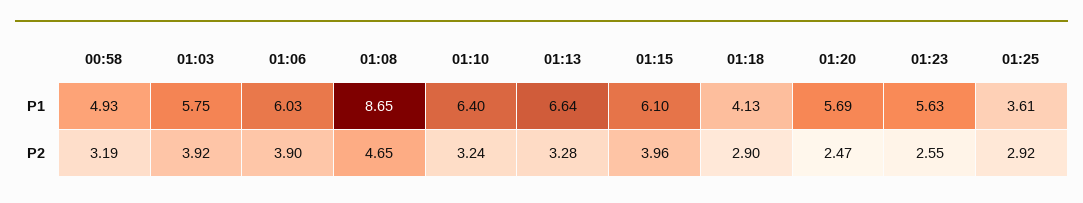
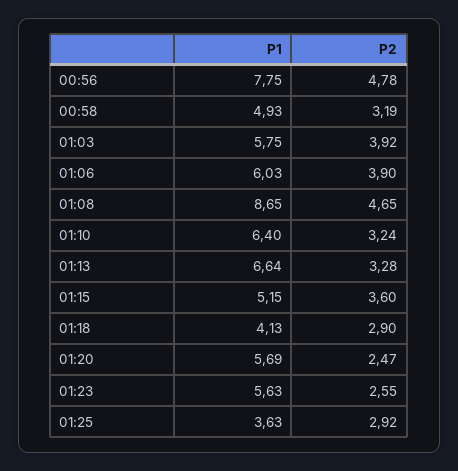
  {
    "00:58": {
      "P1": 4.93,
      "P2": 3.19
    },
    "01:03": {
      "P1": 5.75,
      "P2": 3.92
    },
    "01:06": {
      "P1": 6.03,
      "P2": 3.9
    },
    "01:08": {
      "P1": 8.65,
      "P2": 4.65
    },
    "01:10": {
      "P1": 6.4,
      "P2": 3.24
    },
    "01:13": {
      "P1": 6.64,
      "P2": 3.28
    },
    "01:15": {
-     "P1": 6.1,
+     "P1": 5.15,
-     "P2": 3.96
+     "P2": 3.6
    },
    "01:18": {
      "P1": 4.13,
      "P2": 2.9
    },
    "01:20": {
      "P1": 5.69,
      "P2": 2.47
    },
    "01:23": {
      "P1": 5.63,
      "P2": 2.55
    },
    "01:25": {
-     "P1": 3.61,
+     "P1": 3.63,
      "P2": 2.92
-   }
+   },
+   "00:56": {
+     "P1": 7.75,
+     "P2": 4.78
+   }
  }

